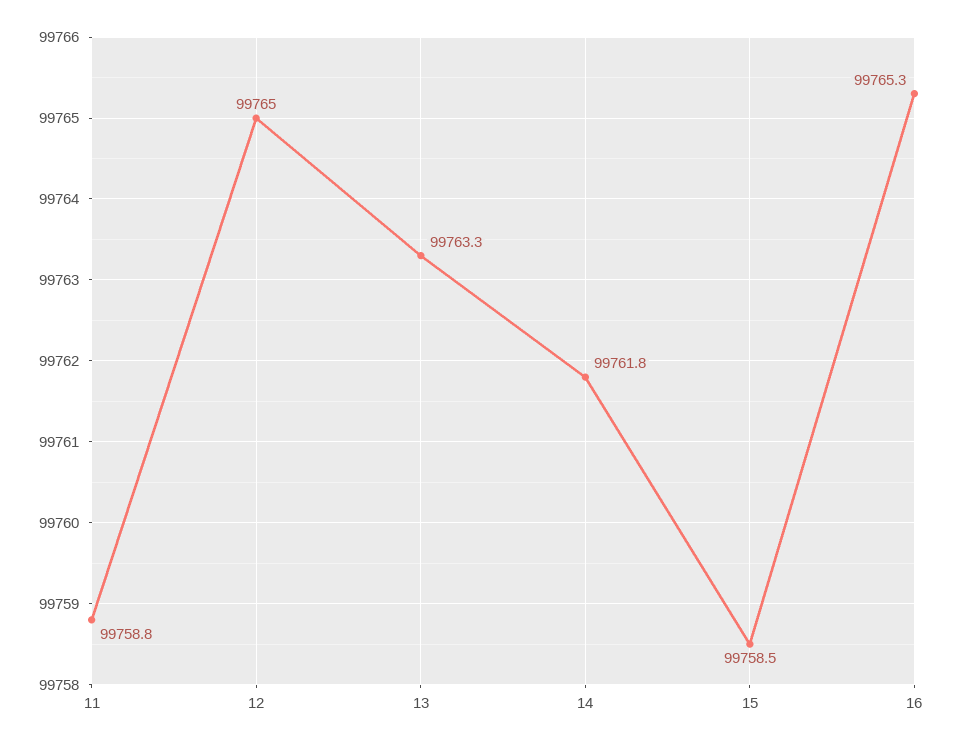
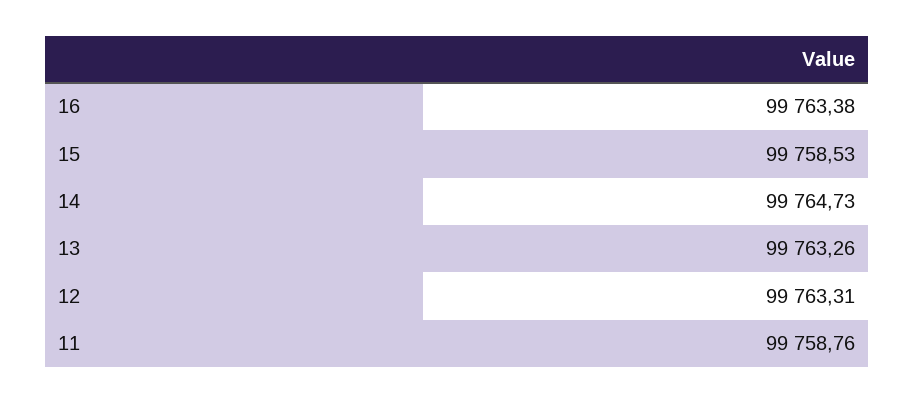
  {
    "11": 99758.76,
-   "12": 99765,
+   "12": 99763.31,
    "13": 99763.26,
-   "14": 99761.8,
+   "14": 99764.73,
    "15": 99758.53,
-   "16": 99765.3
+   "16": 99763.38
  }

